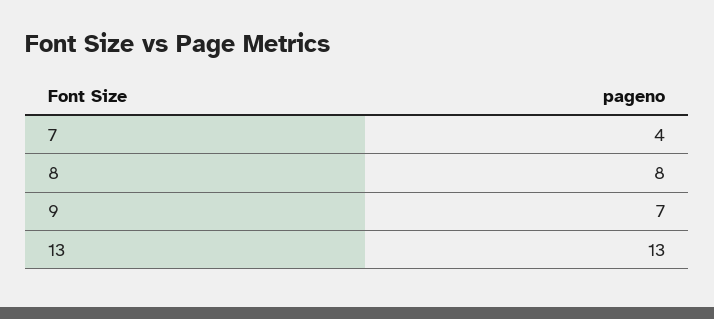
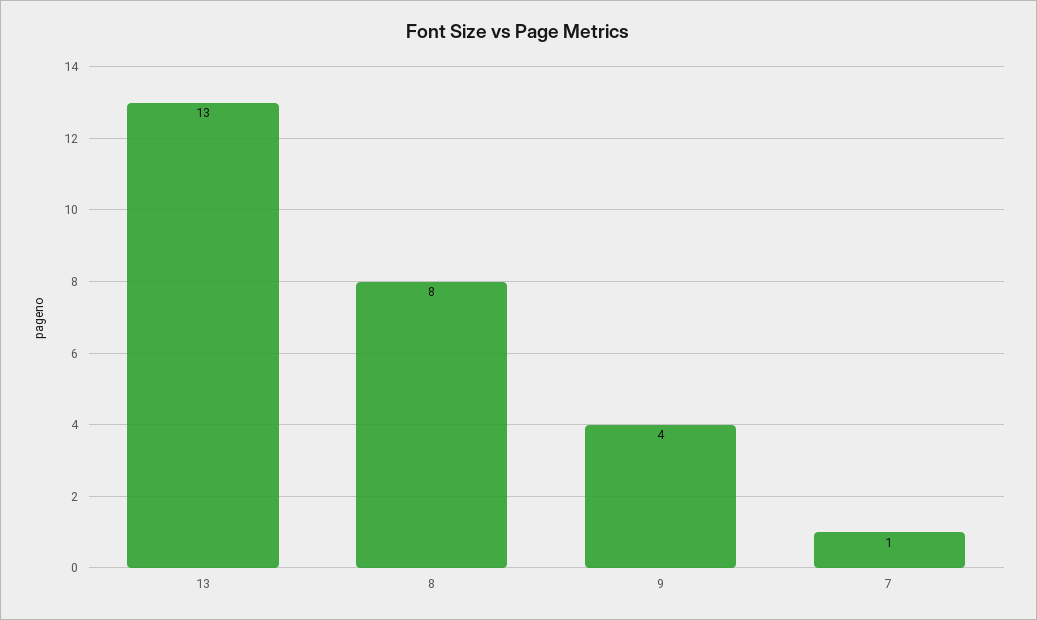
  {
-   "7": 4,
+   "7": 1,
    "8": 8,
-   "9": 7,
+   "9": 4,
    "13": 13
  }

